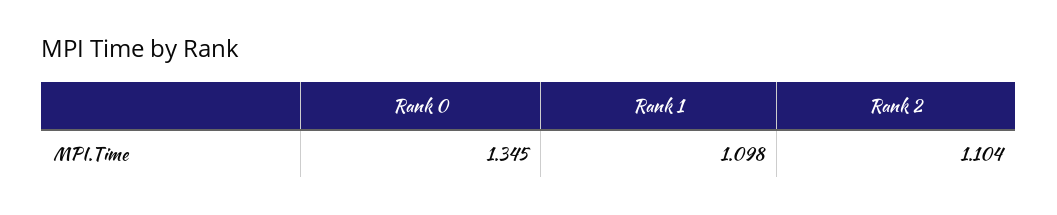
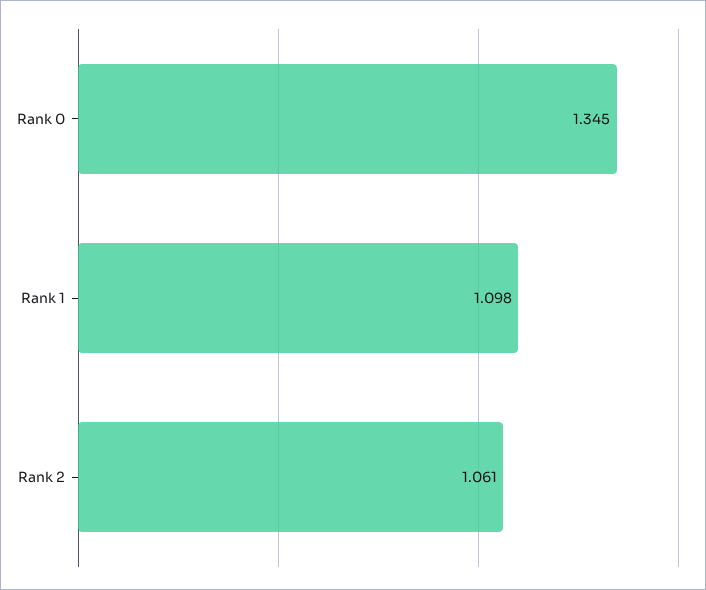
  {
    "Rank 0": 1.345,
    "Rank 1": 1.098,
-   "Rank 2": 1.104
+   "Rank 2": 1.061
  }

